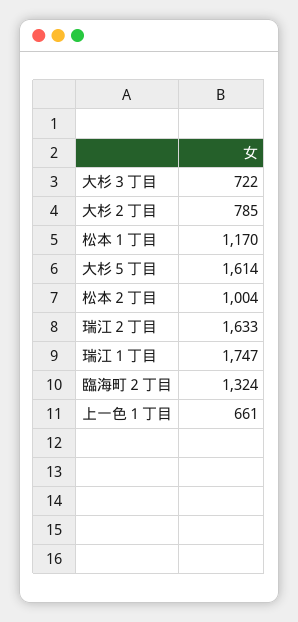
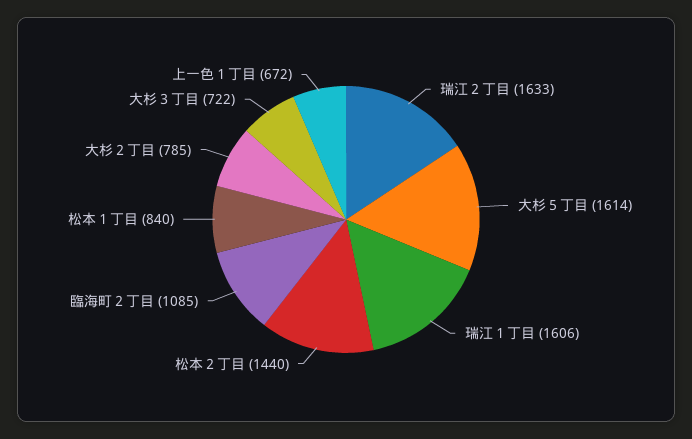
  {
    "大杉３丁目": 722,
    "大杉２丁目": 785,
-   "松本１丁目": 1170,
+   "松本１丁目": 840,
    "大杉５丁目": 1614,
-   "松本２丁目": 1004,
+   "松本２丁目": 1440,
    "瑞江２丁目": 1633,
-   "瑞江１丁目": 1747,
+   "瑞江１丁目": 1606,
-   "臨海町２丁目": 1324,
+   "臨海町２丁目": 1085,
-   "上一色１丁目": 661
+   "上一色１丁目": 672
  }

